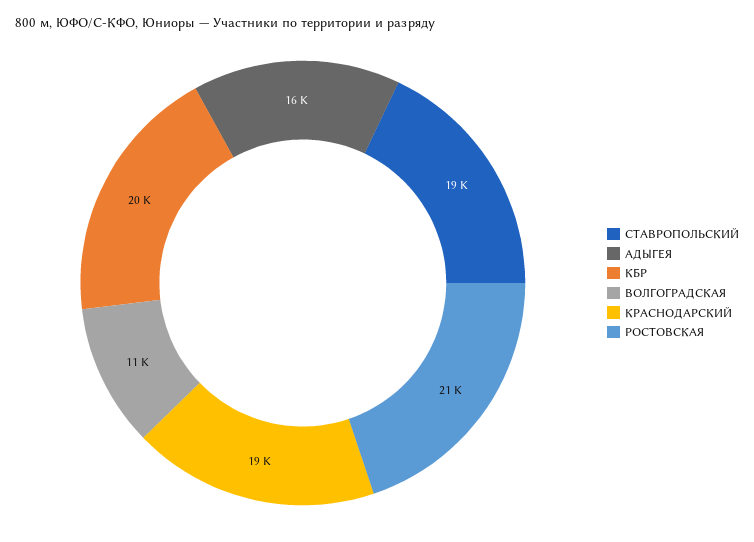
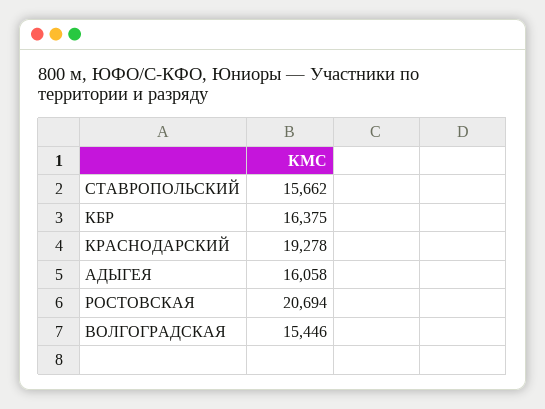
  {
-   "СТАВРОПОЛЬСКИЙ": 19000,
+   "СТАВРОПОЛЬСКИЙ": 15662,
    "АДЫГЕЯ": 16058,
-   "КБР": 20000,
+   "КБР": 16375,
-   "ВОЛГОГРАДСКАЯ": 11000,
+   "ВОЛГОГРАДСКАЯ": 15446,
    "КРАСНОДАРСКИЙ": 19278,
    "РОСТОВСКАЯ": 20694
  }

